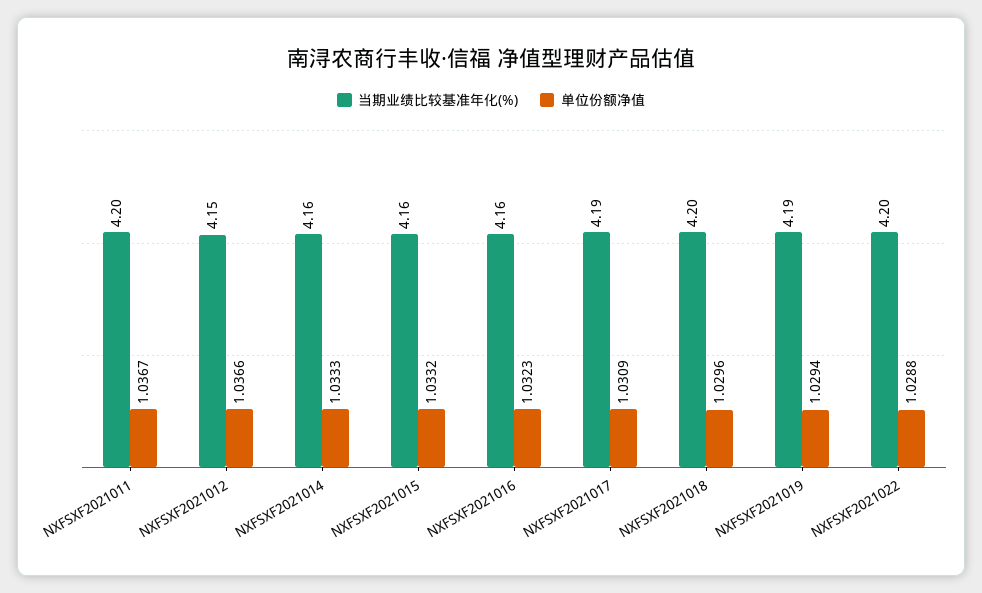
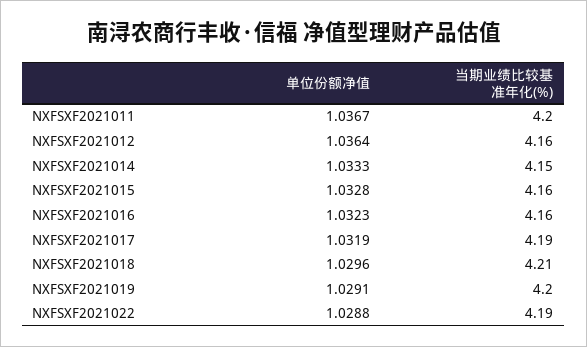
  {
    "当期业绩比较基准年化(%)": {
      "NXFSXF2021011": 4.2,
-     "NXFSXF2021012": 4.15,
+     "NXFSXF2021012": 4.16,
-     "NXFSXF2021014": 4.16,
+     "NXFSXF2021014": 4.15,
      "NXFSXF2021015": 4.16,
      "NXFSXF2021016": 4.16,
      "NXFSXF2021017": 4.19,
-     "NXFSXF2021018": 4.2,
+     "NXFSXF2021018": 4.21,
-     "NXFSXF2021019": 4.19,
+     "NXFSXF2021019": 4.2,
-     "NXFSXF2021022": 4.2
+     "NXFSXF2021022": 4.19
    },
    "单位份额净值": {
      "NXFSXF2021011": 1.0367,
-     "NXFSXF2021012": 1.0366,
+     "NXFSXF2021012": 1.0364,
      "NXFSXF2021014": 1.0333,
-     "NXFSXF2021015": 1.0332,
+     "NXFSXF2021015": 1.0328,
      "NXFSXF2021016": 1.0323,
-     "NXFSXF2021017": 1.0309,
+     "NXFSXF2021017": 1.0319,
      "NXFSXF2021018": 1.0296,
-     "NXFSXF2021019": 1.0294,
+     "NXFSXF2021019": 1.0291,
      "NXFSXF2021022": 1.0288
    }
  }

